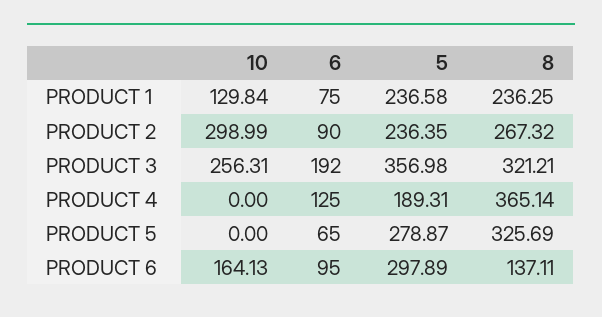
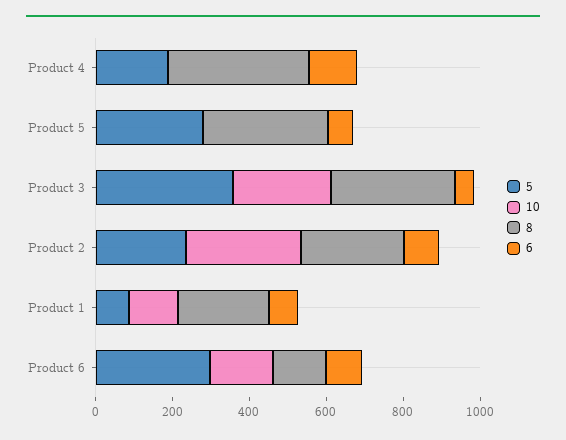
  {
    "10": {
      "PRODUCT 1": 129.84,
      "PRODUCT 2": 298.99,
      "PRODUCT 3": 256.31,
      "PRODUCT 4": 0,
      "PRODUCT 5": 0,
      "PRODUCT 6": 164.13
    },
    "6": {
      "PRODUCT 1": 75,
      "PRODUCT 2": 90,
-     "PRODUCT 3": 192,
+     "PRODUCT 3": 50,
      "PRODUCT 4": 125,
      "PRODUCT 5": 65,
      "PRODUCT 6": 95
    },
    "5": {
-     "PRODUCT 1": 236.58,
+     "PRODUCT 1": 100,
      "PRODUCT 2": 236.35,
      "PRODUCT 3": 356.98,
      "PRODUCT 4": 189.31,
      "PRODUCT 5": 278.87,
      "PRODUCT 6": 297.89
    },
    "8": {
      "PRODUCT 1": 236.25,
      "PRODUCT 2": 267.32,
      "PRODUCT 3": 321.21,
      "PRODUCT 4": 365.14,
      "PRODUCT 5": 325.69,
      "PRODUCT 6": 137.11
    }
  }

